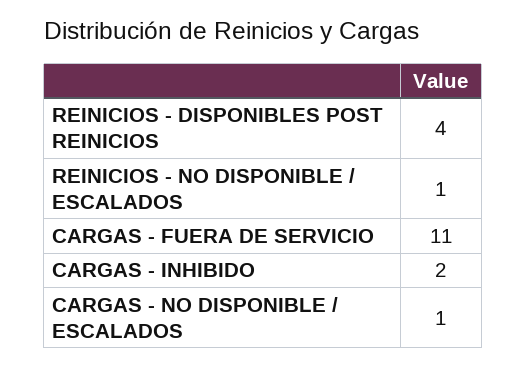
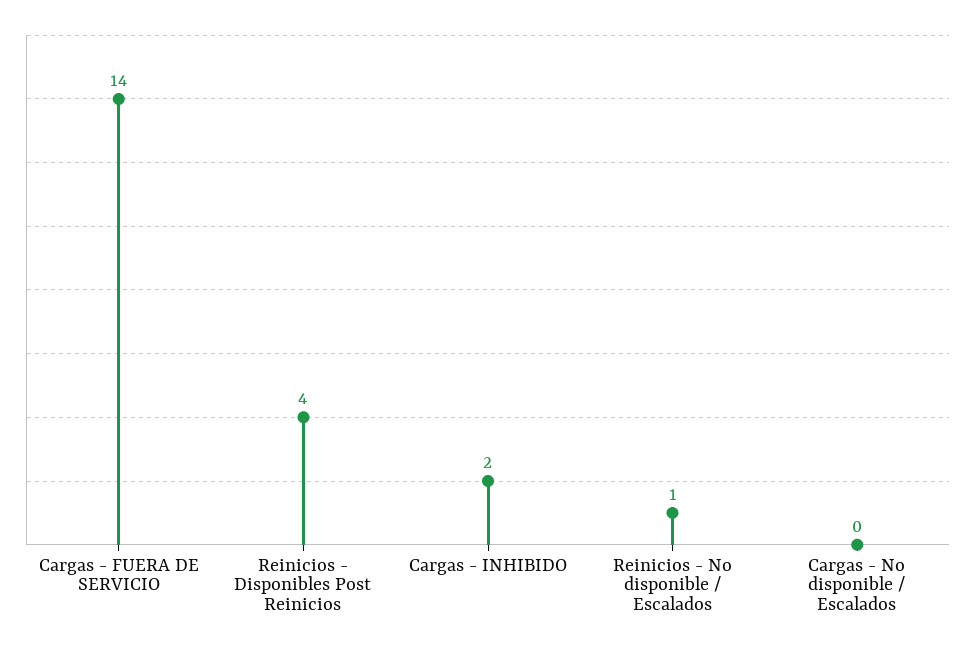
  {
    "REINICIOS - DISPONIBLES POST REINICIOS": 4,
    "REINICIOS - NO DISPONIBLE / ESCALADOS": 1,
-   "CARGAS - FUERA DE SERVICIO": 11,
+   "CARGAS - FUERA DE SERVICIO": 14,
    "CARGAS - INHIBIDO": 2,
-   "CARGAS - NO DISPONIBLE / ESCALADOS": 1
+   "CARGAS - NO DISPONIBLE / ESCALADOS": 0
  }

